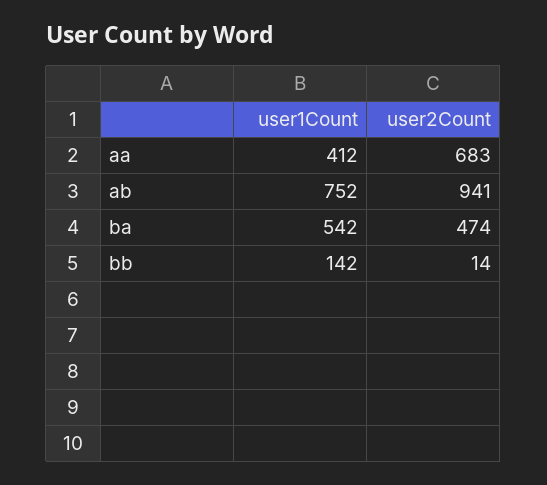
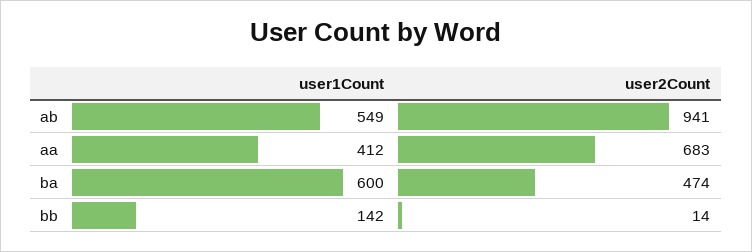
  {
    "user1Count": {
      "aa": 412,
-     "ab": 752,
+     "ab": 549,
-     "ba": 542,
+     "ba": 600,
      "bb": 142
    },
    "user2Count": {
      "aa": 683,
      "ab": 941,
      "ba": 474,
      "bb": 14
    }
  }

